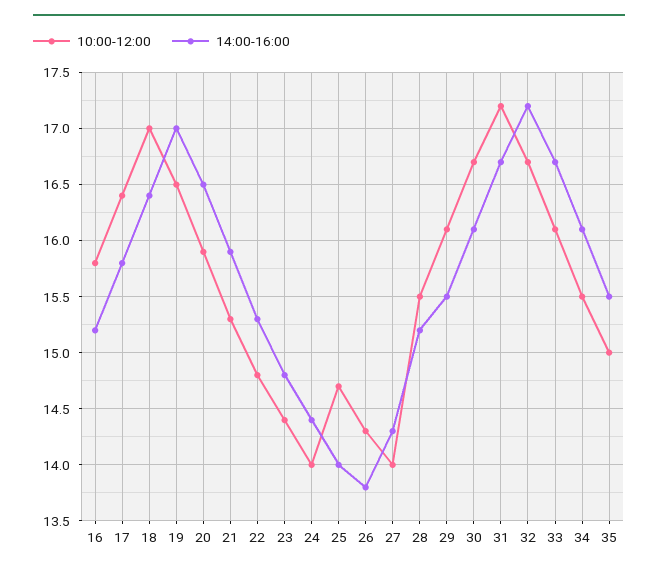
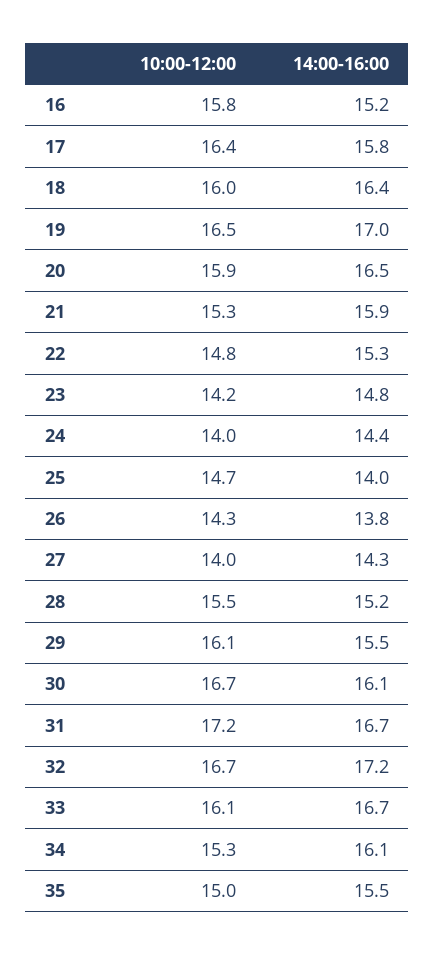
  {
    "10:00-12:00": {
      "16": 15.8,
      "17": 16.4,
-     "18": 17,
+     "18": 16,
      "19": 16.5,
      "20": 15.9,
      "21": 15.3,
      "22": 14.8,
-     "23": 14.4,
+     "23": 14.2,
      "24": 14,
      "25": 14.7,
      "26": 14.3,
      "27": 14,
      "28": 15.5,
      "29": 16.1,
      "30": 16.7,
      "31": 17.2,
      "32": 16.7,
      "33": 16.1,
-     "34": 15.5,
+     "34": 15.3,
      "35": 15
    },
    "14:00-16:00": {
      "16": 15.2,
      "17": 15.8,
      "18": 16.4,
      "19": 17,
      "20": 16.5,
      "21": 15.9,
      "22": 15.3,
      "23": 14.8,
      "24": 14.4,
      "25": 14,
      "26": 13.8,
      "27": 14.3,
      "28": 15.2,
      "29": 15.5,
      "30": 16.1,
      "31": 16.7,
      "32": 17.2,
      "33": 16.7,
      "34": 16.1,
      "35": 15.5
    }
  }

